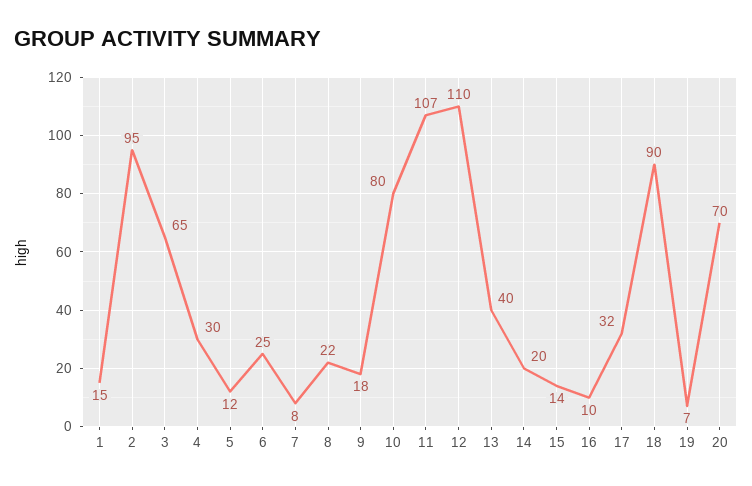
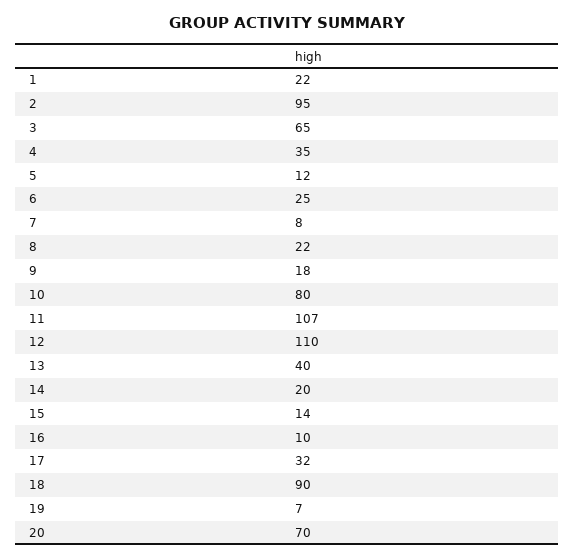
  {
-   "1": 15,
+   "1": 22,
    "2": 95,
    "3": 65,
-   "4": 30,
+   "4": 35,
    "5": 12,
    "6": 25,
    "7": 8,
    "8": 22,
    "9": 18,
    "10": 80,
    "11": 107,
    "12": 110,
    "13": 40,
    "14": 20,
    "15": 14,
    "16": 10,
    "17": 32,
    "18": 90,
    "19": 7,
    "20": 70
  }

